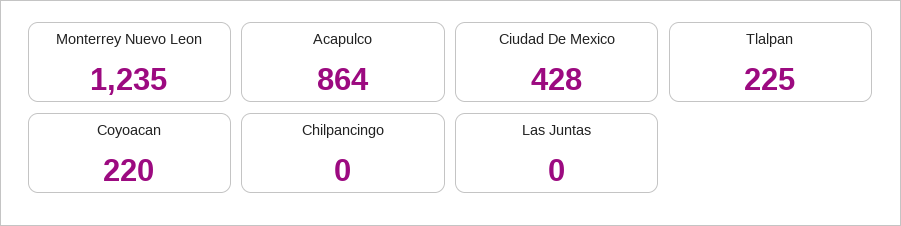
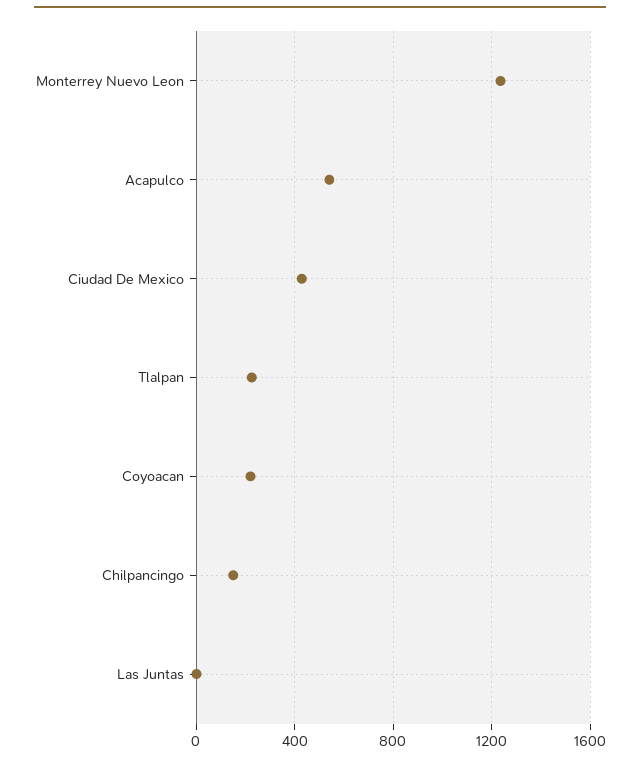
  {
    "Monterrey Nuevo Leon": 1235,
-   "Acapulco": 864,
+   "Acapulco": 550,
    "Ciudad De Mexico": 428,
    "Tlalpan": 225,
    "Coyoacan": 220,
-   "Chilpancingo": 0,
+   "Chilpancingo": 150,
    "Las Juntas": 0
  }

